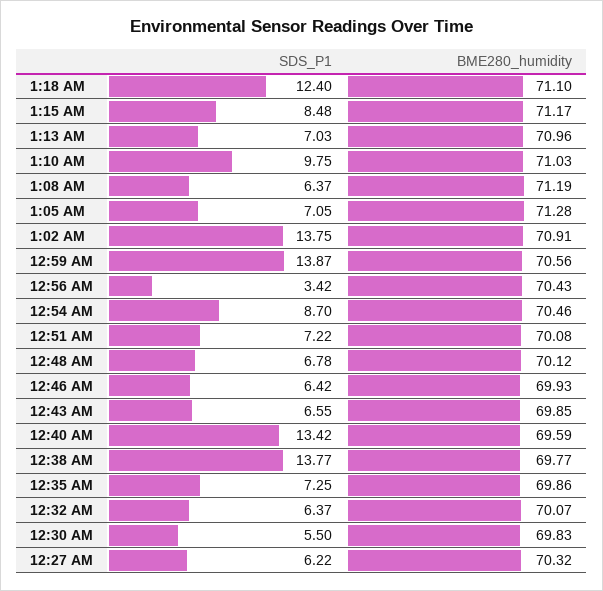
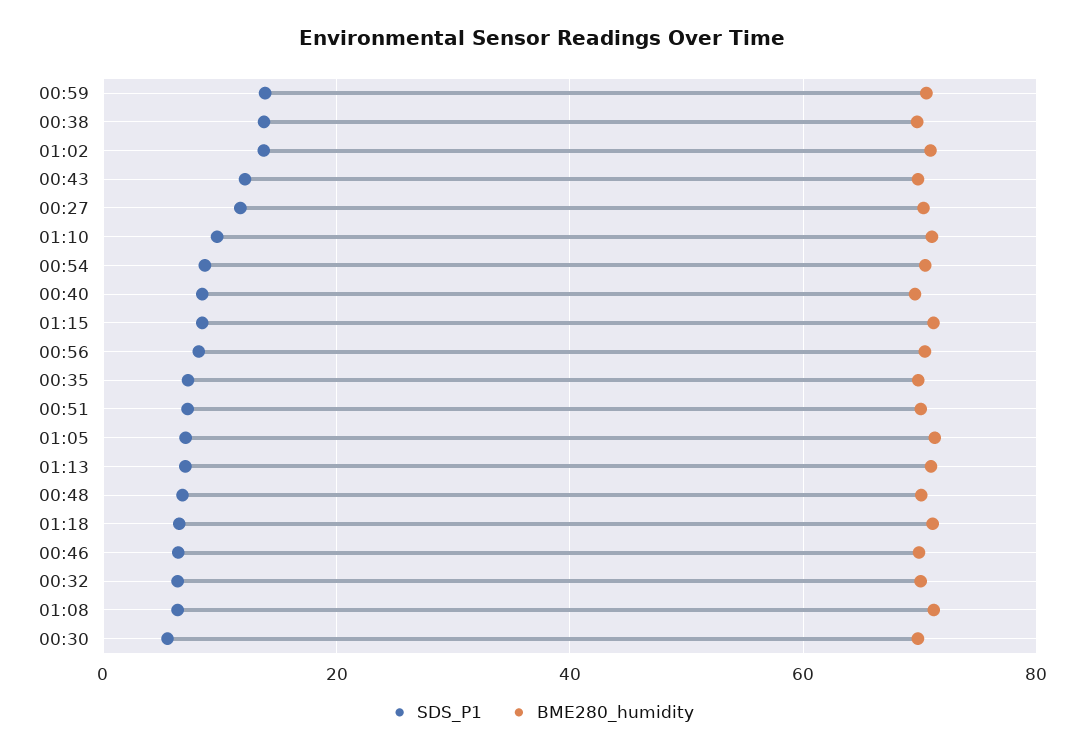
  {
    "SDS_P1": {
-     "1:18 AM": 12.4,
+     "1:18 AM": 6,
      "1:15 AM": 8.48,
      "1:13 AM": 7.03,
      "1:10 AM": 9.75,
      "1:08 AM": 6.37,
      "1:05 AM": 7.05,
      "1:02 AM": 13.75,
      "12:59 AM": 13.87,
-     "12:56 AM": 3.42,
+     "12:56 AM": 8,
      "12:54 AM": 8.7,
      "12:51 AM": 7.22,
      "12:48 AM": 6.78,
      "12:46 AM": 6.42,
-     "12:43 AM": 6.55,
+     "12:43 AM": 12,
-     "12:40 AM": 13.42,
+     "12:40 AM": 8,
      "12:38 AM": 13.77,
      "12:35 AM": 7.25,
      "12:32 AM": 6.37,
      "12:30 AM": 5.5,
-     "12:27 AM": 6.22
+     "12:27 AM": 12
    },
    "BME280_humidity": {
      "1:18 AM": 71.1,
      "1:15 AM": 71.17,
      "1:13 AM": 70.96,
      "1:10 AM": 71.03,
      "1:08 AM": 71.19,
      "1:05 AM": 71.28,
      "1:02 AM": 70.91,
      "12:59 AM": 70.56,
      "12:56 AM": 70.43,
      "12:54 AM": 70.46,
      "12:51 AM": 70.08,
      "12:48 AM": 70.12,
      "12:46 AM": 69.93,
      "12:43 AM": 69.85,
      "12:40 AM": 69.59,
      "12:38 AM": 69.77,
      "12:35 AM": 69.86,
      "12:32 AM": 70.07,
      "12:30 AM": 69.83,
      "12:27 AM": 70.32
    }
  }

